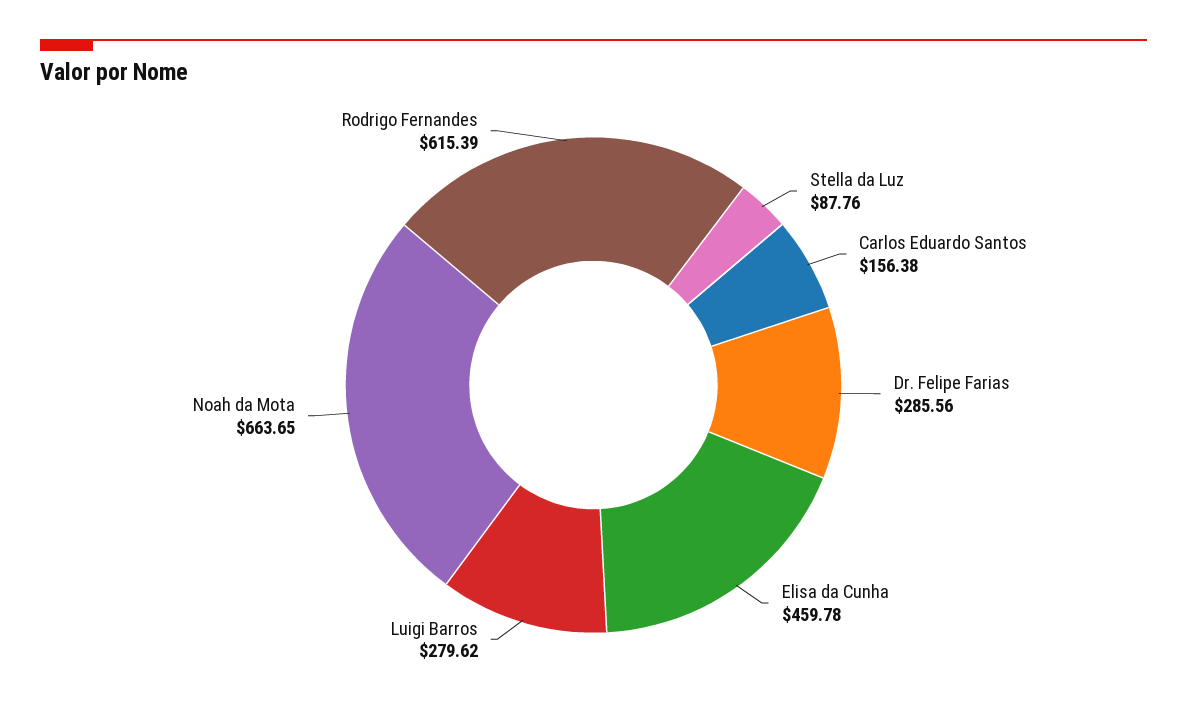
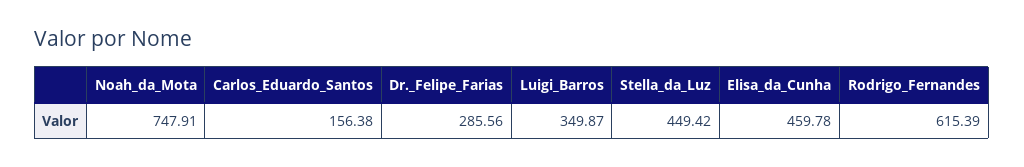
  {
-   "Stella da Luz": 87.76,
+   "Stella da Luz": 449.42,
    "Carlos Eduardo Santos": 156.38,
    "Dr. Felipe Farias": 285.56,
    "Elisa da Cunha": 459.78,
-   "Luigi Barros": 279.62,
+   "Luigi Barros": 349.87,
-   "Noah da Mota": 663.65,
+   "Noah da Mota": 747.91,
    "Rodrigo Fernandes": 615.39
  }

